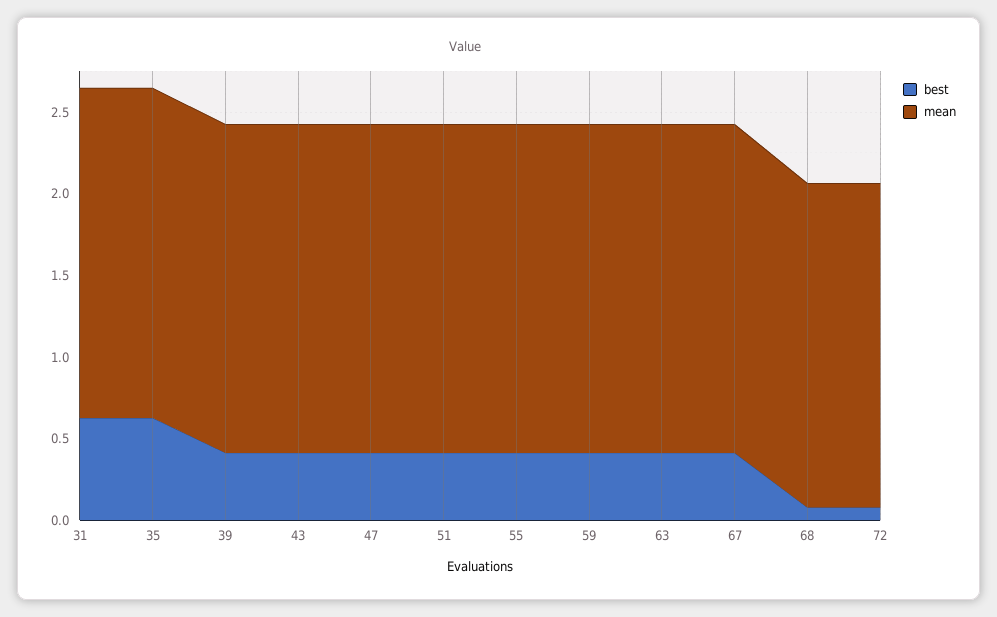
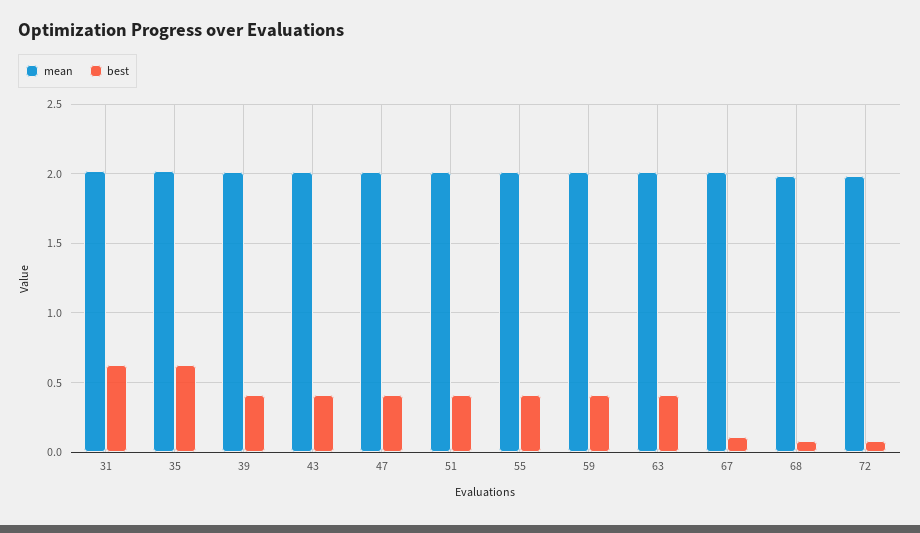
  {
    "best": {
      "31": 0.65,
      "35": 0.65,
      "39": 0.4,
      "43": 0.4,
      "47": 0.4,
      "51": 0.4,
      "55": 0.4,
      "59": 0.4,
      "63": 0.4,
-     "67": 0.4,
+     "67": 0.1,
      "68": 0.1,
      "72": 0.1
    },
    "mean": {
      "31": 2,
      "35": 2,
      "39": 2,
      "43": 2,
      "47": 2,
      "51": 2,
      "55": 2,
      "59": 2,
      "63": 2,
      "67": 2,
      "68": 2,
      "72": 2
    }
  }

